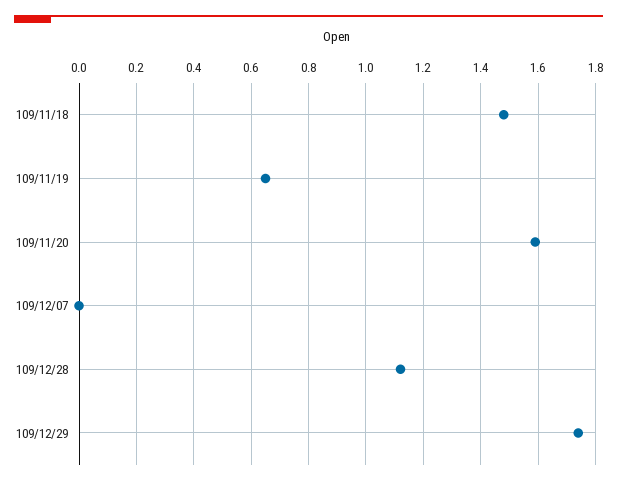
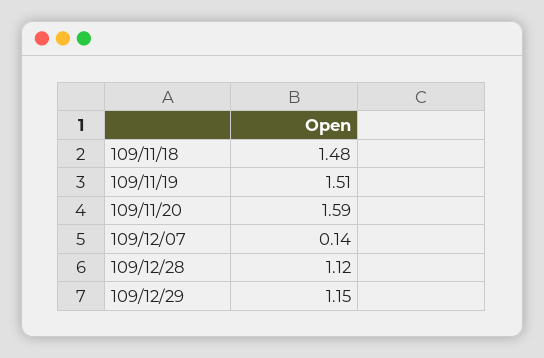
  {
    "109/11/18": 1.48,
-   "109/11/19": 0.65,
+   "109/11/19": 1.51,
    "109/11/20": 1.59,
-   "109/12/07": 0,
+   "109/12/07": 0.14,
    "109/12/28": 1.12,
-   "109/12/29": 1.75
+   "109/12/29": 1.15
  }

